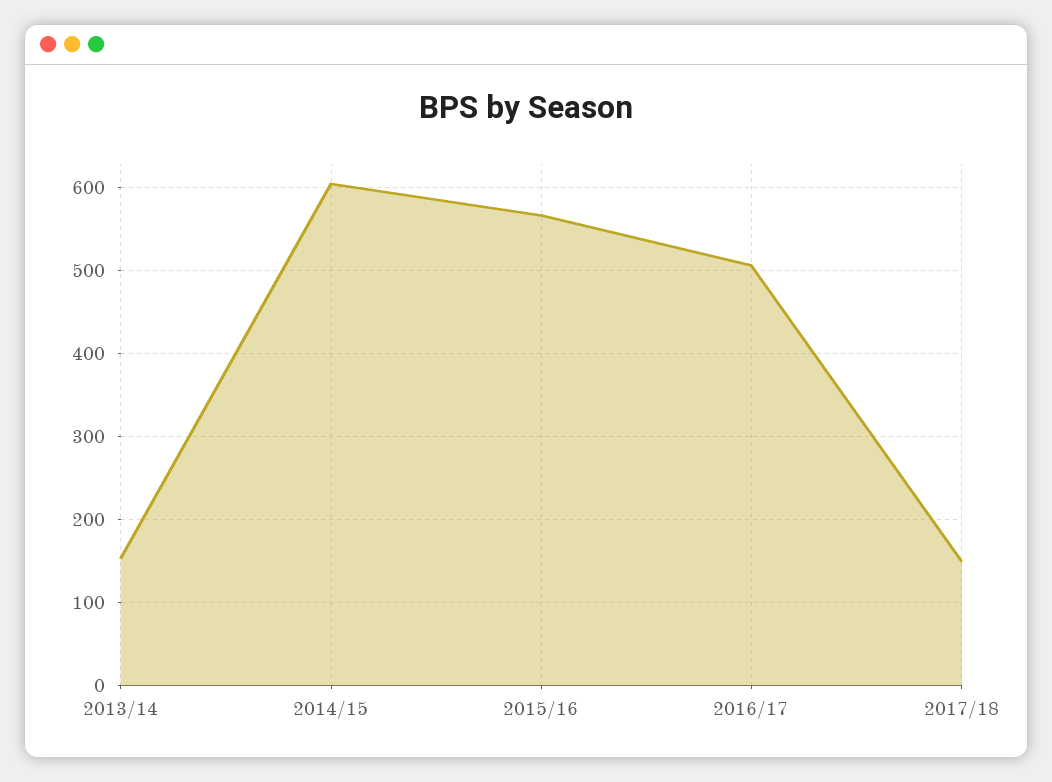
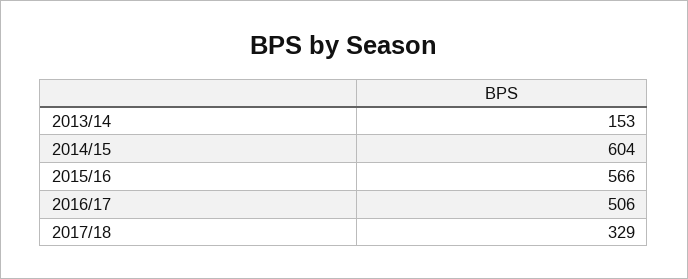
  {
    "2013/14": 153,
    "2014/15": 604,
    "2015/16": 566,
    "2016/17": 506,
-   "2017/18": 150
+   "2017/18": 329
  }

